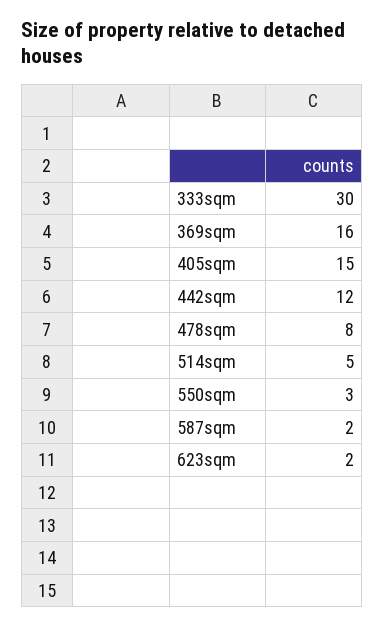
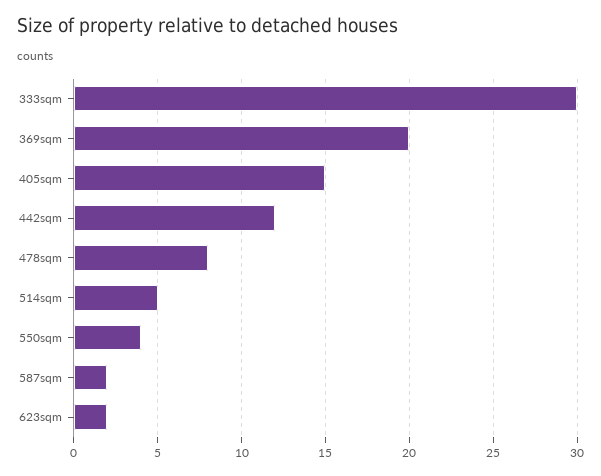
  {
    "333sqm": 30,
-   "369sqm": 16,
+   "369sqm": 20,
    "405sqm": 15,
    "442sqm": 12,
    "478sqm": 8,
    "514sqm": 5,
-   "550sqm": 3,
+   "550sqm": 4,
    "587sqm": 2,
    "623sqm": 2
  }

